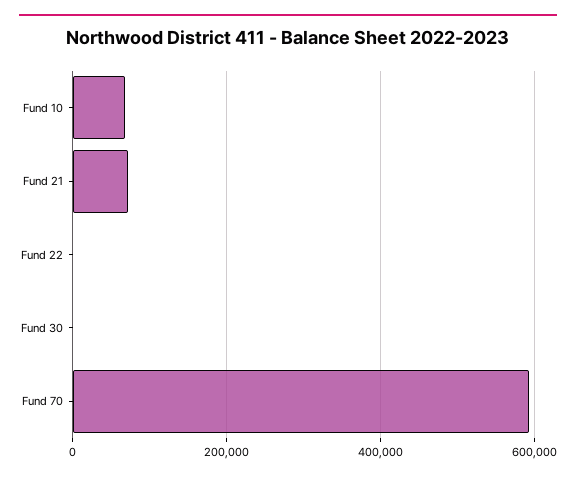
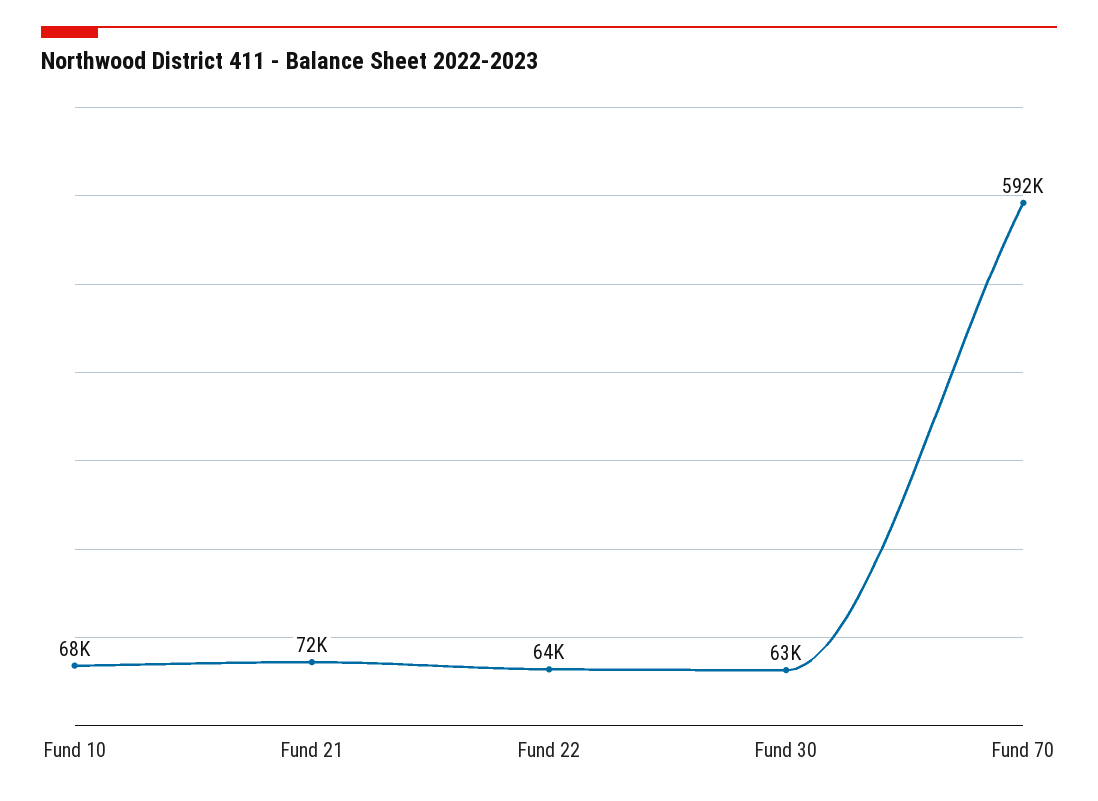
  {
    "Fund 10": 68000,
    "Fund 21": 72000,
-   "Fund 22": 0,
+   "Fund 22": 64000,
-   "Fund 30": 0,
+   "Fund 30": 63000,
    "Fund 70": 592000
  }

